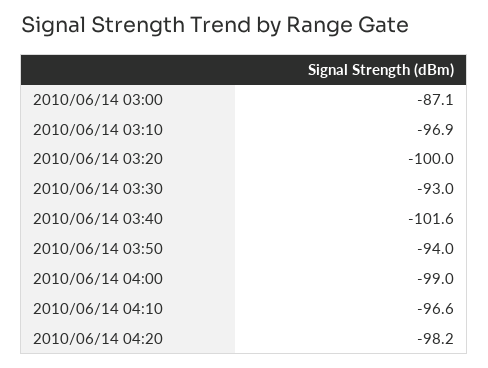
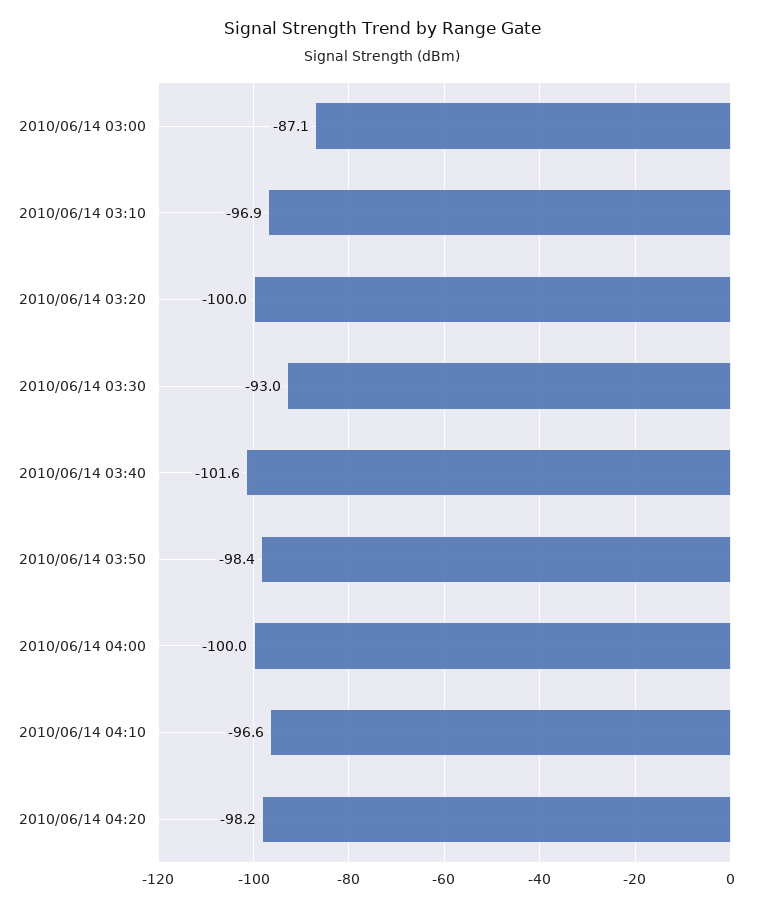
  {
    "2010/06/14 03:00": -87.1,
    "2010/06/14 03:10": -96.9,
    "2010/06/14 03:20": -100,
    "2010/06/14 03:30": -93,
    "2010/06/14 03:40": -101.6,
-   "2010/06/14 03:50": -94,
+   "2010/06/14 03:50": -98.4,
-   "2010/06/14 04:00": -99,
+   "2010/06/14 04:00": -100,
    "2010/06/14 04:10": -96.6,
    "2010/06/14 04:20": -98.2
  }

